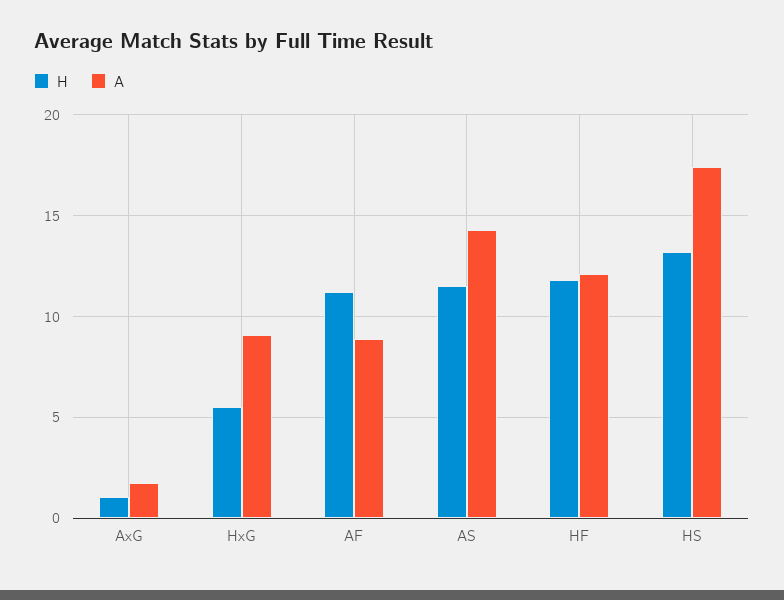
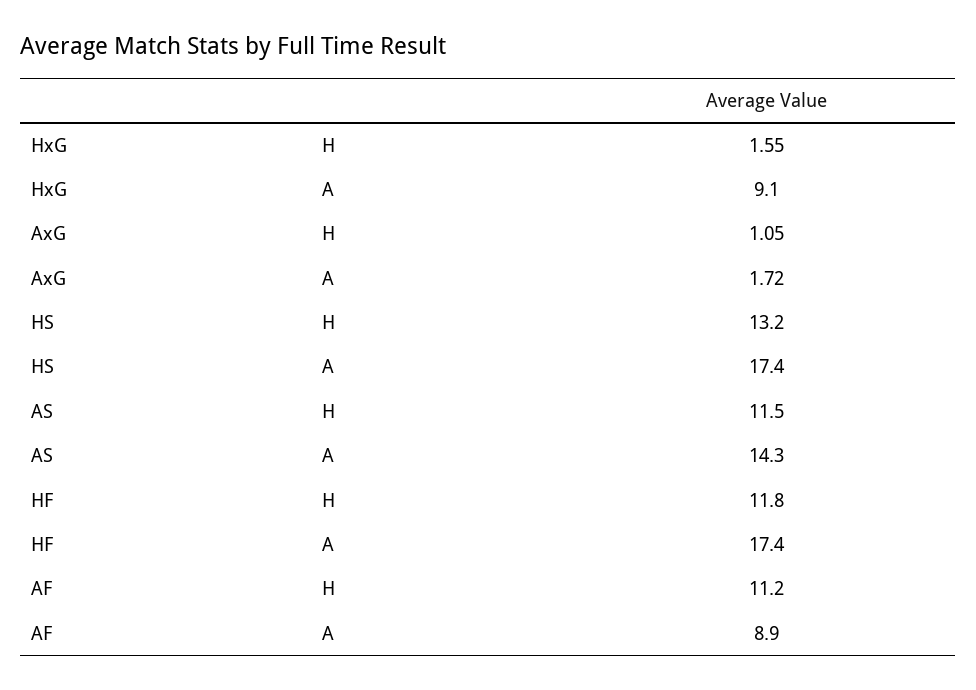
  {
    "H": {
      "AxG": 1.05,
-     "HxG": 5.5,
+     "HxG": 1.55,
      "AF": 11.2,
      "AS": 11.5,
      "HF": 11.8,
      "HS": 13.2
    },
    "A": {
      "AxG": 1.72,
      "HxG": 9.1,
      "AF": 8.9,
      "AS": 14.3,
-     "HF": 12,
+     "HF": 17.4,
      "HS": 17.4
    }
  }

